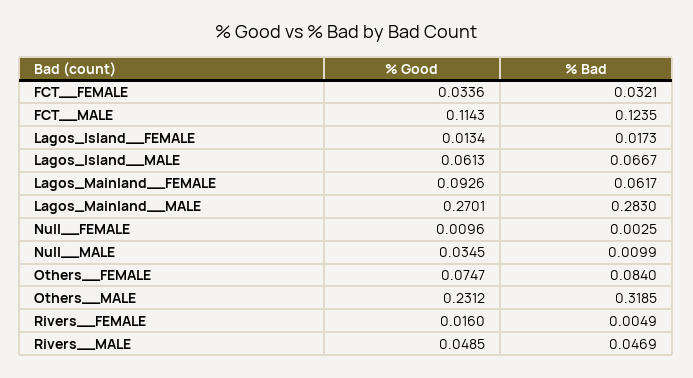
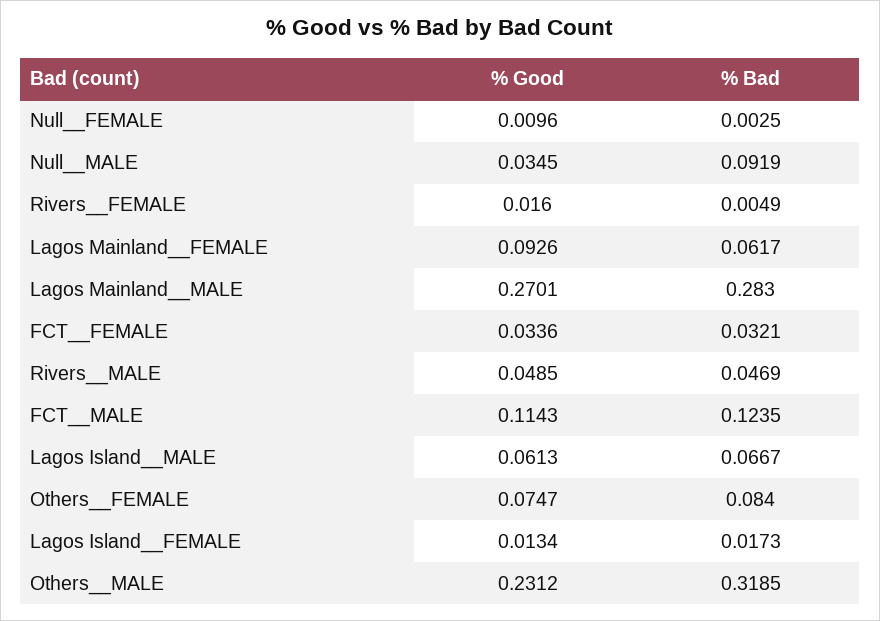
  {
    "% Good": {
      "FCT__FEMALE": 0.0336,
      "FCT__MALE": 0.1143,
      "Lagos_Island__FEMALE": 0.0134,
      "Lagos_Island__MALE": 0.0613,
      "Lagos_Mainland__FEMALE": 0.0926,
      "Lagos_Mainland__MALE": 0.2701,
      "Null__FEMALE": 0.0096,
      "Null__MALE": 0.0345,
      "Others__FEMALE": 0.0747,
      "Others__MALE": 0.2312,
      "Rivers__FEMALE": 0.016,
      "Rivers__MALE": 0.0485
    },
    "% Bad": {
      "FCT__FEMALE": 0.0321,
      "FCT__MALE": 0.1235,
      "Lagos_Island__FEMALE": 0.0173,
      "Lagos_Island__MALE": 0.0667,
      "Lagos_Mainland__FEMALE": 0.0617,
      "Lagos_Mainland__MALE": 0.283,
      "Null__FEMALE": 0.0025,
-     "Null__MALE": 0.0099,
+     "Null__MALE": 0.0919,
      "Others__FEMALE": 0.084,
      "Others__MALE": 0.3185,
      "Rivers__FEMALE": 0.0049,
      "Rivers__MALE": 0.0469
    }
  }

